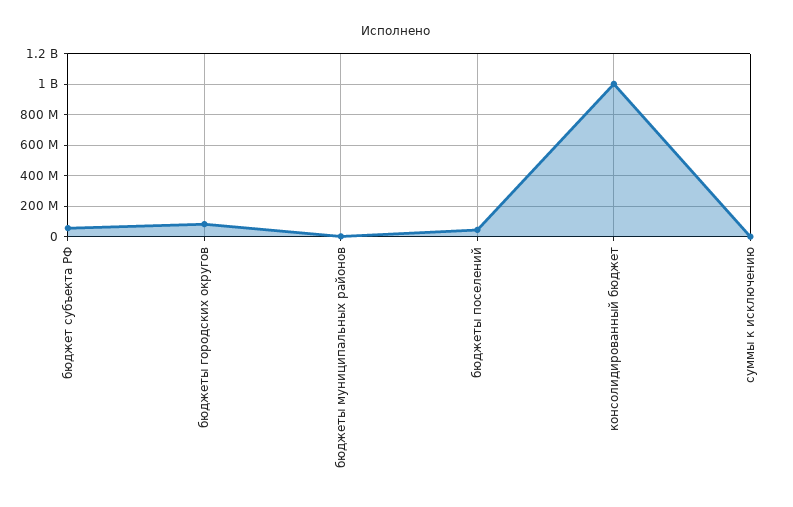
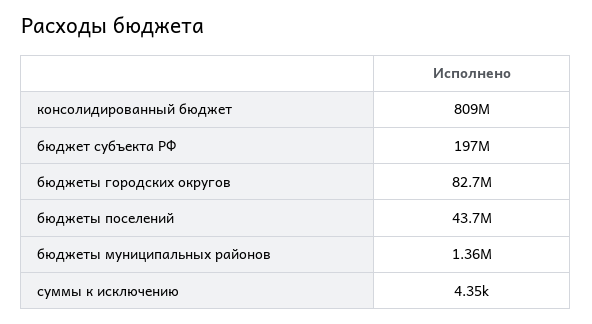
  {
-   "бюджет субъекта РФ": 50000000,
+   "бюджет субъекта РФ": 197000000,
    "бюджеты городских округов": 82700000,
    "бюджеты муниципальных районов": 1360000,
    "бюджеты поселений": 43700000,
-   "консолидированный бюджет": 1000000000,
+   "консолидированный бюджет": 809000000,
    "суммы к исключению": 4350
  }

